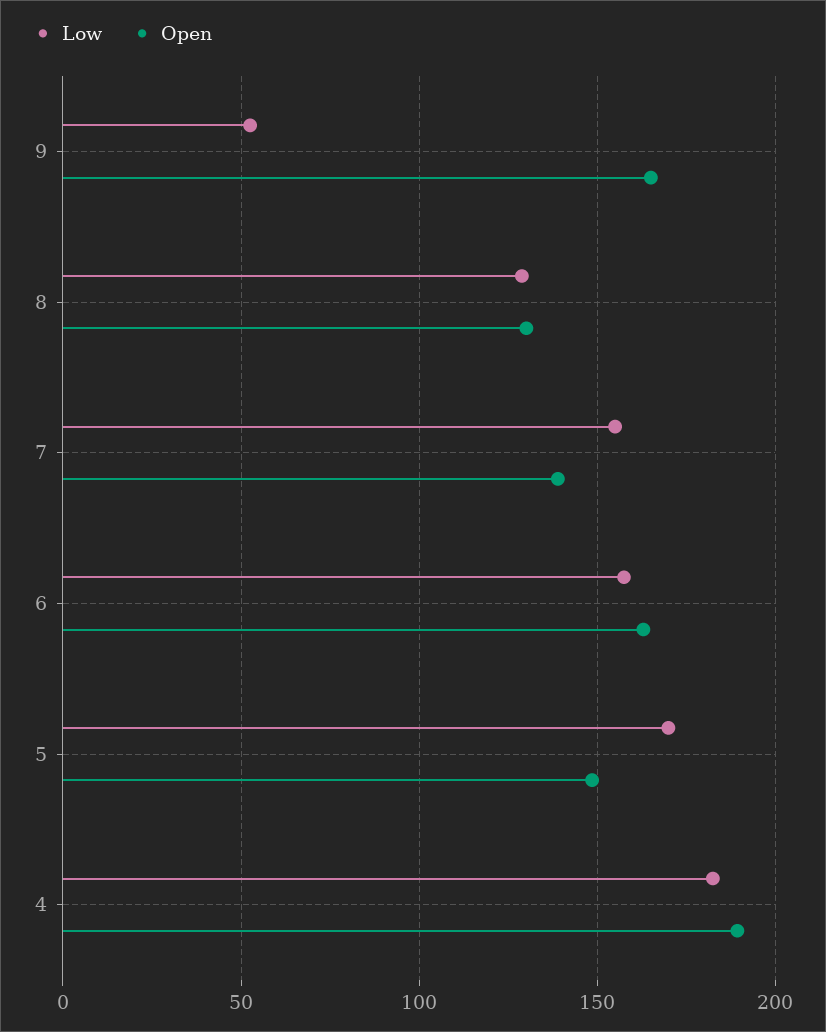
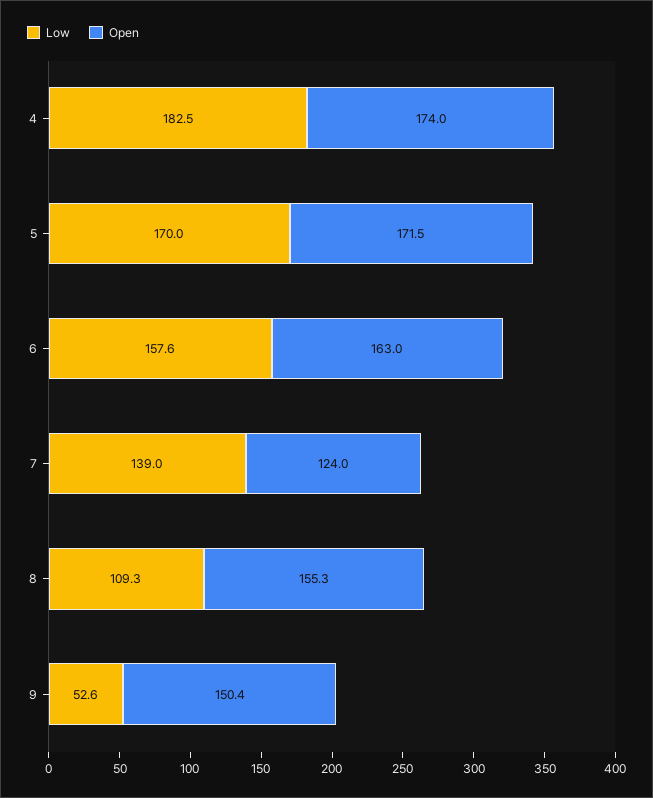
  {
    "Low": {
      "9": 52.6,
-     "8": 130,
+     "8": 109.3,
-     "7": 155,
+     "7": 139,
      "6": 157.6,
      "5": 170,
      "4": 182.5
    },
    "Open": {
-     "9": 165,
+     "9": 150.4,
-     "8": 130,
+     "8": 155.3,
-     "7": 140,
+     "7": 124,
      "6": 163,
-     "5": 150,
+     "5": 171.5,
-     "4": 190
+     "4": 174
    }
  }

